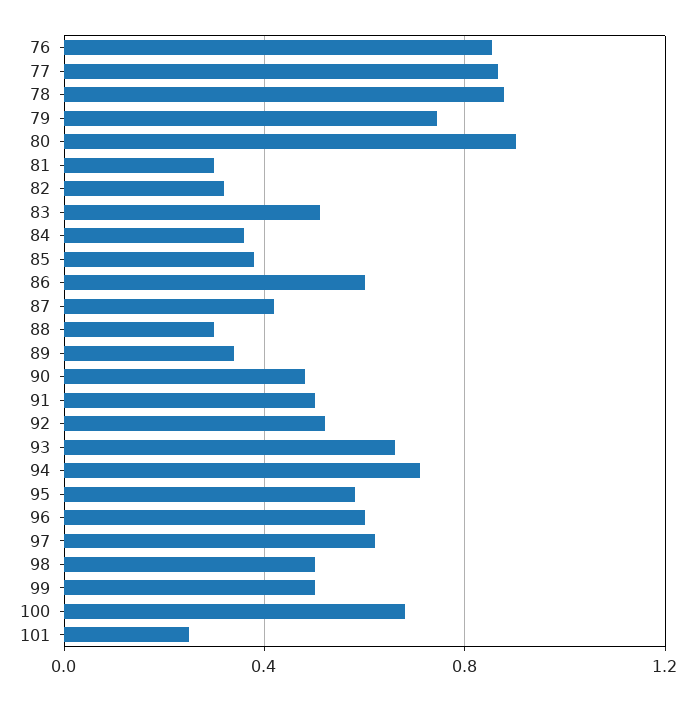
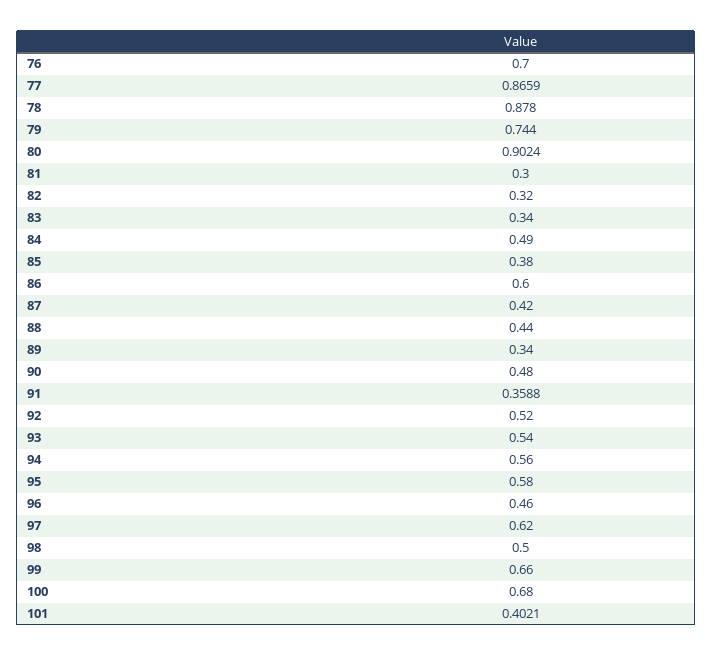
  {
-   "76": 0.85,
+   "76": 0.7,
    "77": 0.8659,
    "78": 0.878,
    "79": 0.744,
    "80": 0.9024,
    "81": 0.3,
    "82": 0.32,
-   "83": 0.5,
+   "83": 0.34,
-   "84": 0.35,
+   "84": 0.49,
    "85": 0.38,
    "86": 0.6,
    "87": 0.42,
-   "88": 0.3,
+   "88": 0.44,
    "89": 0.34,
    "90": 0.48,
-   "91": 0.5,
+   "91": 0.3588,
    "92": 0.52,
-   "93": 0.65,
+   "93": 0.54,
-   "94": 0.7,
+   "94": 0.56,
    "95": 0.58,
-   "96": 0.6,
+   "96": 0.46,
    "97": 0.62,
    "98": 0.5,
-   "99": 0.5,
+   "99": 0.66,
    "100": 0.68,
-   "101": 0.25
+   "101": 0.4021
  }

